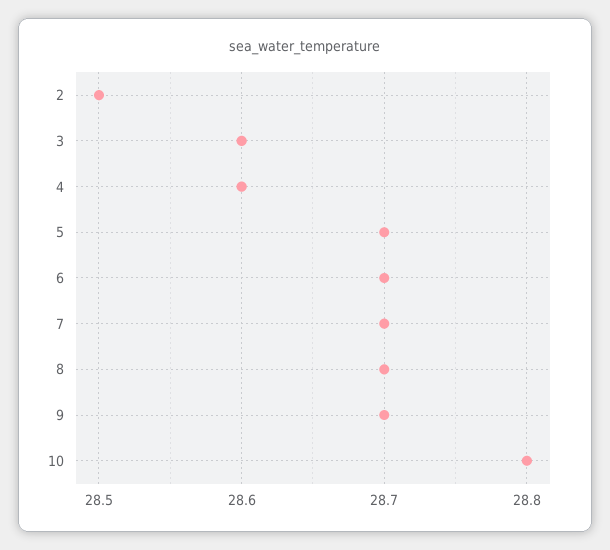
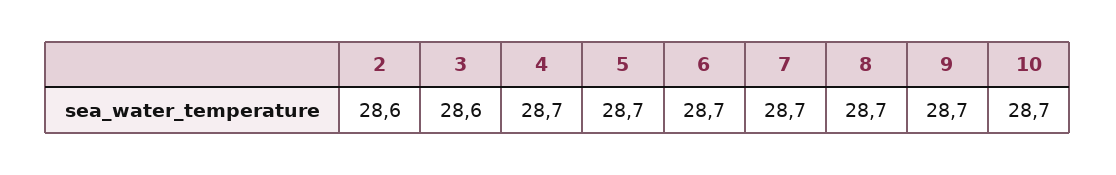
  {
-   "2": 28.5,
+   "2": 28.6,
    "3": 28.6,
-   "4": 28.6,
+   "4": 28.7,
    "5": 28.7,
    "6": 28.7,
    "7": 28.7,
    "8": 28.7,
    "9": 28.7,
-   "10": 28.8
+   "10": 28.7
  }

